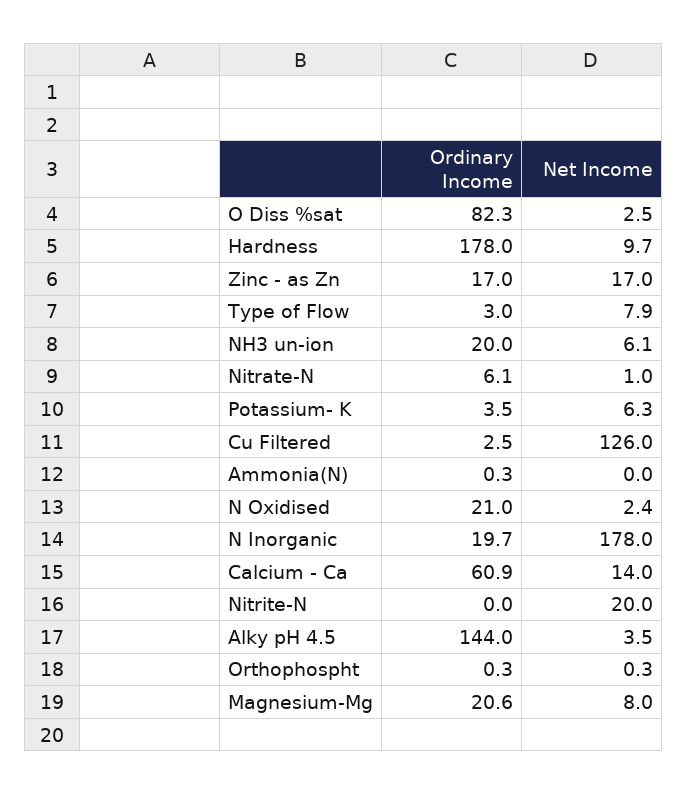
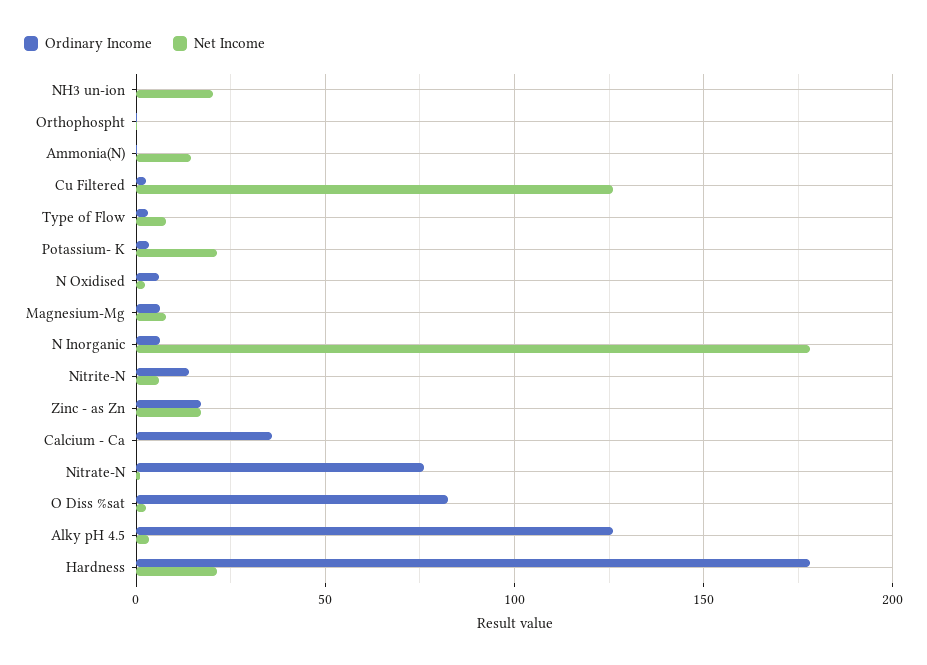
  {
    "Ordinary Income": {
      "O Diss %sat": 82.3,
      "Hardness": 178,
      "Zinc - as Zn": 17,
      "Type of Flow": 3,
-     "NH3 un-ion": 20,
+     "NH3 un-ion": 0,
-     "Nitrate-N": 6.1,
+     "Nitrate-N": 75,
      "Potassium- K": 3.5,
      "Cu Filtered": 2.5,
      "Ammonia(N)": 0.3,
-     "N Oxidised": 21,
+     "N Oxidised": 5,
-     "N Inorganic": 19.7,
+     "N Inorganic": 5,
-     "Calcium - Ca": 60.9,
+     "Calcium - Ca": 35,
-     "Nitrite-N": 0,
+     "Nitrite-N": 15,
-     "Alky pH 4.5": 144,
+     "Alky pH 4.5": 125,
      "Orthophospht": 0.3,
-     "Magnesium-Mg": 20.6
+     "Magnesium-Mg": 5
    },
    "Net Income": {
      "O Diss %sat": 2.5,
-     "Hardness": 9.7,
+     "Hardness": 20,
      "Zinc - as Zn": 17,
      "Type of Flow": 7.9,
-     "NH3 un-ion": 6.1,
+     "NH3 un-ion": 20,
      "Nitrate-N": 1,
-     "Potassium- K": 6.3,
+     "Potassium- K": 20,
      "Cu Filtered": 126,
-     "Ammonia(N)": 0,
+     "Ammonia(N)": 15,
      "N Oxidised": 2.4,
      "N Inorganic": 178,
-     "Calcium - Ca": 14,
+     "Calcium - Ca": 0,
-     "Nitrite-N": 20,
+     "Nitrite-N": 5,
      "Alky pH 4.5": 3.5,
      "Orthophospht": 0.3,
      "Magnesium-Mg": 8
    }
  }

